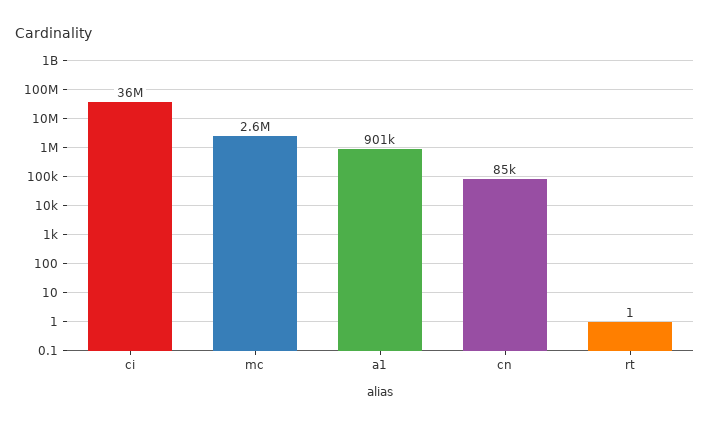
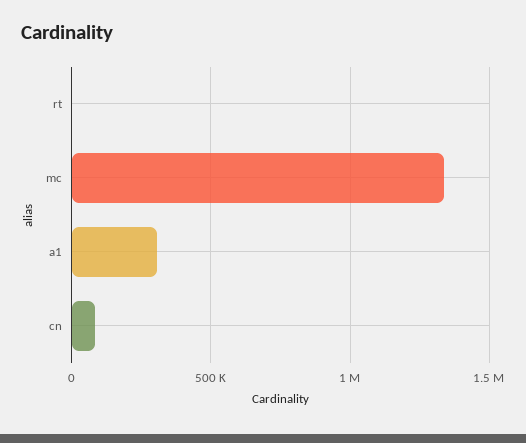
  {
-   "ci": 36000000,
-   "mc": 2600000,
+   "mc": 1350000,
-   "a1": 901000,
+   "a1": 300000,
    "cn": 85000,
    "rt": 1
  }

